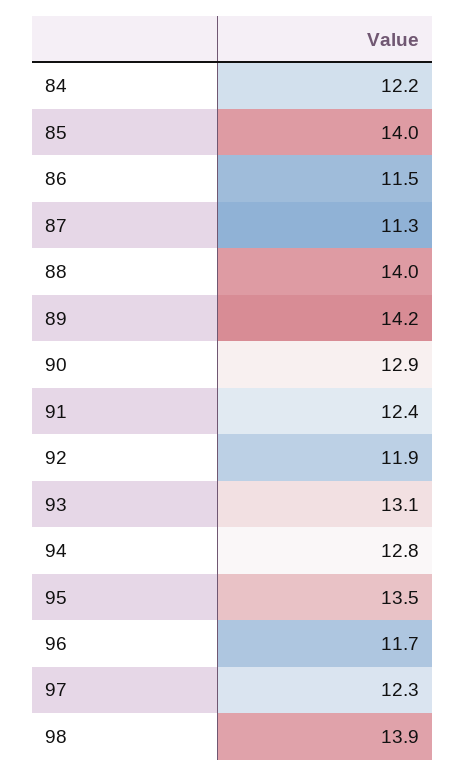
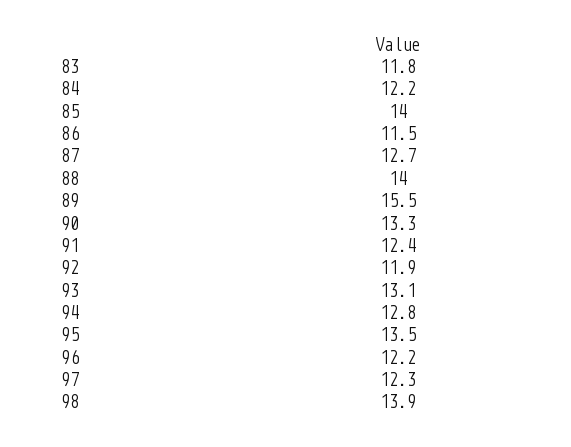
  {
    "84": 12.2,
    "85": 14,
    "86": 11.5,
-   "87": 11.3,
+   "87": 12.7,
    "88": 14,
-   "89": 14.2,
+   "89": 15.5,
-   "90": 12.9,
+   "90": 13.3,
    "91": 12.4,
    "92": 11.9,
    "93": 13.1,
    "94": 12.8,
    "95": 13.5,
-   "96": 11.7,
+   "96": 12.2,
    "97": 12.3,
-   "98": 13.9
+   "98": 13.9,
+   "83": 11.8
  }

